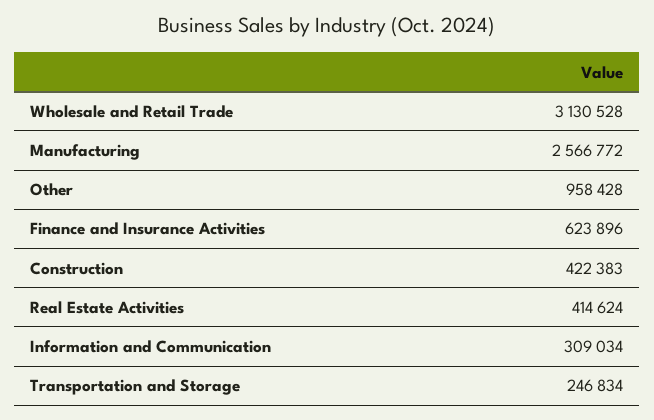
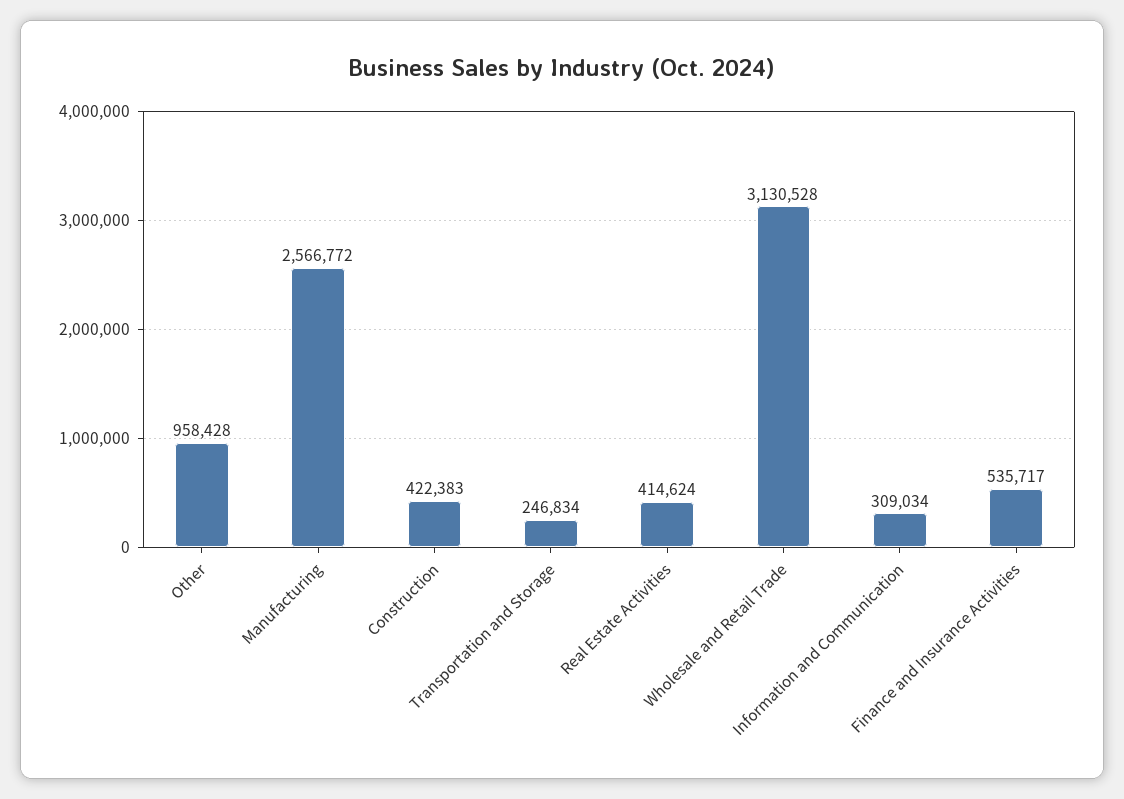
  {
    "Wholesale and Retail Trade": 3130528,
    "Manufacturing": 2566772,
    "Other": 958428,
-   "Finance and Insurance Activities": 623896,
+   "Finance and Insurance Activities": 535717,
    "Construction": 422383,
    "Real Estate Activities": 414624,
    "Information and Communication": 309034,
    "Transportation and Storage": 246834
  }

